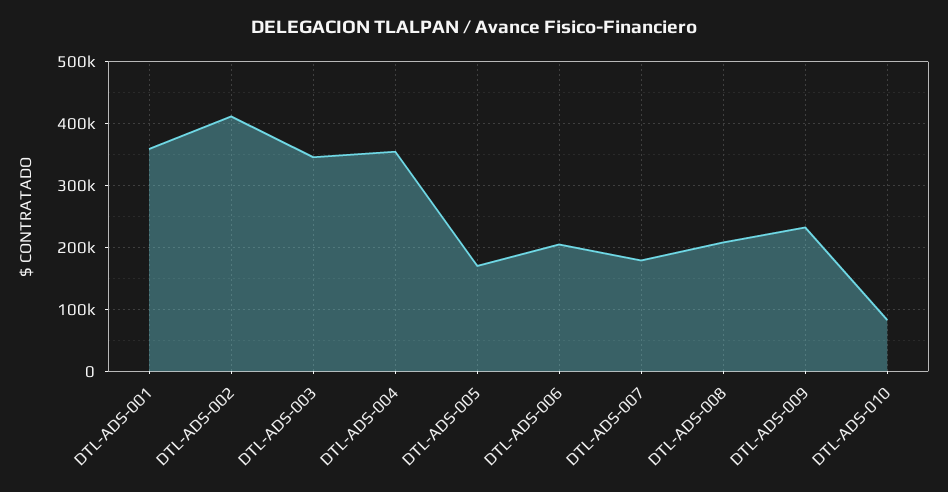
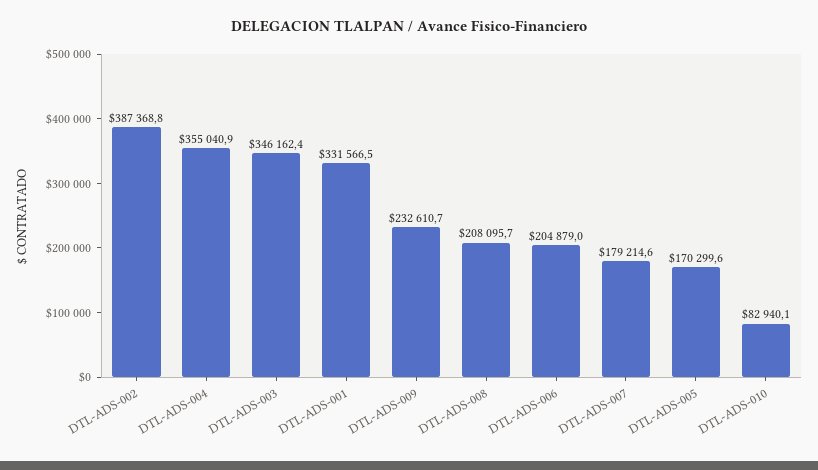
  {
-   "DTL-ADS-001": 360000,
+   "DTL-ADS-001": 331566.5,
-   "DTL-ADS-002": 410000,
+   "DTL-ADS-002": 387368.8,
    "DTL-ADS-003": 346162.4,
    "DTL-ADS-004": 355040.9,
    "DTL-ADS-005": 170299.6,
    "DTL-ADS-006": 204879,
    "DTL-ADS-007": 179214.6,
    "DTL-ADS-008": 208095.7,
    "DTL-ADS-009": 232610.7,
    "DTL-ADS-010": 82940.1
  }

